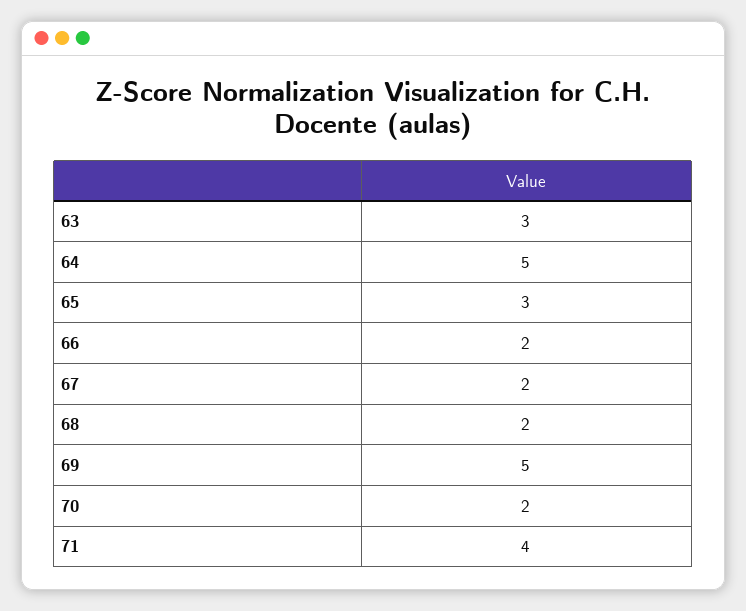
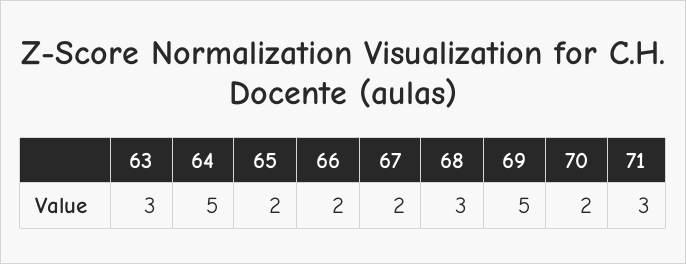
  {
    "63": 3,
    "64": 5,
-   "65": 3,
+   "65": 2,
    "66": 2,
    "67": 2,
-   "68": 2,
+   "68": 3,
    "69": 5,
    "70": 2,
-   "71": 4
+   "71": 3
  }

